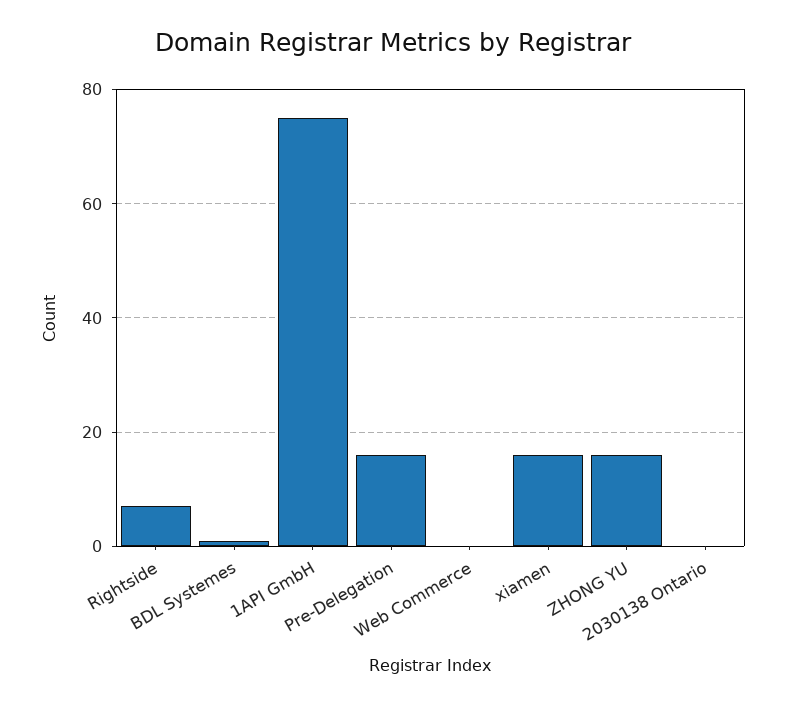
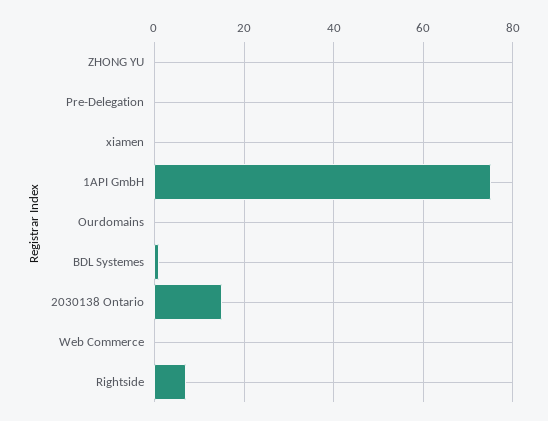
  {
    "Rightside": 5,
    "BDL Systemes": 0,
    "1API GmbH": 75,
-   "Pre-Delegation": 15,
+   "Pre-Delegation": 0,
    "Web Commerce": 0,
-   "xiamen": 15,
+   "xiamen": 0,
-   "ZHONG YU": 15,
+   "ZHONG YU": 0,
-   "2030138 Ontario": 0
+   "2030138 Ontario": 15,
+   "Ourdomains": 0
  }

